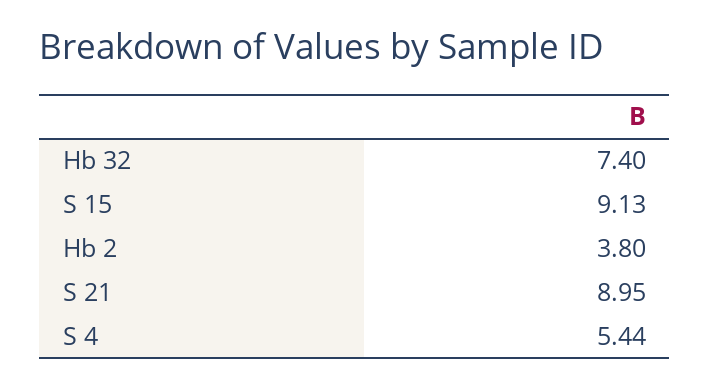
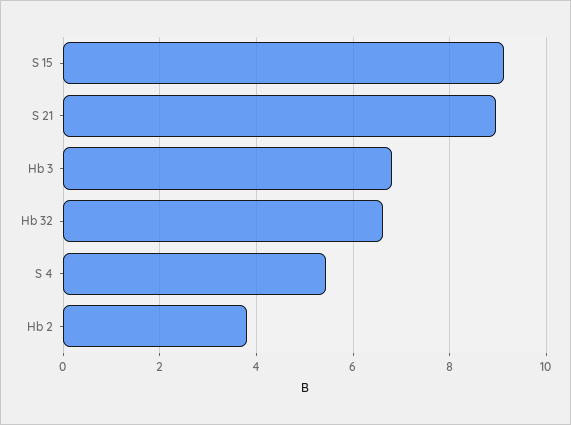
  {
-   "Hb 32": 7.4,
+   "Hb 32": 6.6,
    "S 15": 9.13,
    "Hb 2": 3.8,
    "S 21": 8.95,
-   "S 4": 5.44
+   "S 4": 5.44,
+   "Hb 3": 6.8
  }

